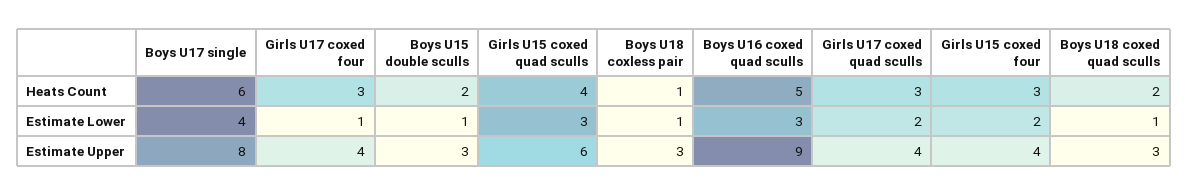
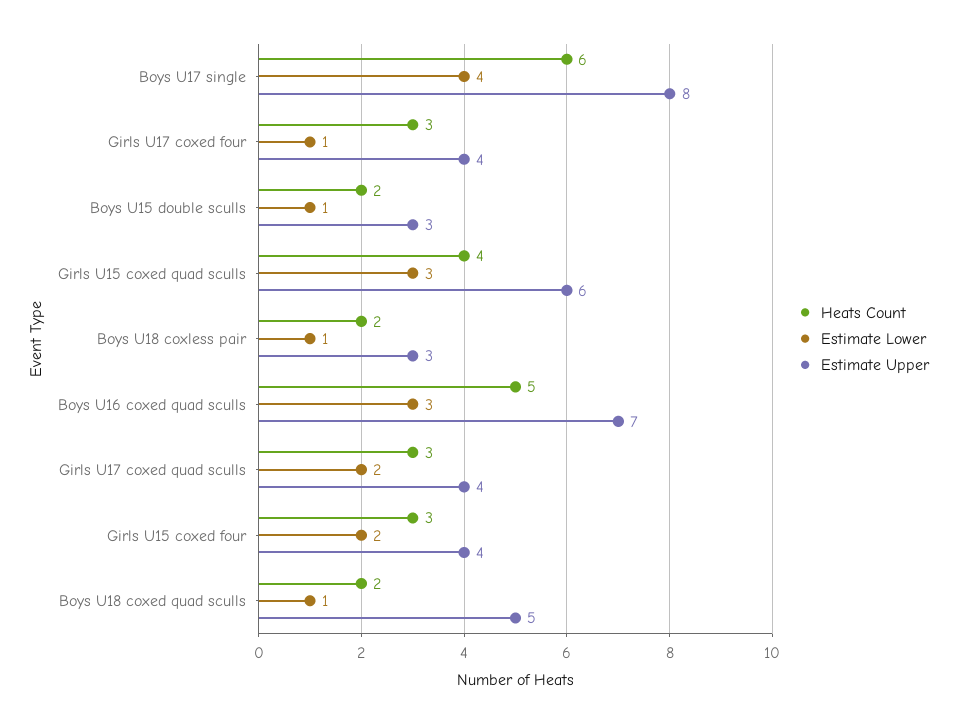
  {
    "Heats Count": {
      "Boys U17 single": 6,
      "Girls U17 coxed four": 3,
      "Boys U15 double sculls": 2,
      "Girls U15 coxed quad sculls": 4,
-     "Boys U18 coxless pair": 1,
+     "Boys U18 coxless pair": 2,
      "Boys U16 coxed quad sculls": 5,
      "Girls U17 coxed quad sculls": 3,
      "Girls U15 coxed four": 3,
      "Boys U18 coxed quad sculls": 2
    },
    "Estimate Lower": {
      "Boys U17 single": 4,
      "Girls U17 coxed four": 1,
      "Boys U15 double sculls": 1,
      "Girls U15 coxed quad sculls": 3,
      "Boys U18 coxless pair": 1,
      "Boys U16 coxed quad sculls": 3,
      "Girls U17 coxed quad sculls": 2,
      "Girls U15 coxed four": 2,
      "Boys U18 coxed quad sculls": 1
    },
    "Estimate Upper": {
      "Boys U17 single": 8,
      "Girls U17 coxed four": 4,
      "Boys U15 double sculls": 3,
      "Girls U15 coxed quad sculls": 6,
      "Boys U18 coxless pair": 3,
-     "Boys U16 coxed quad sculls": 9,
+     "Boys U16 coxed quad sculls": 7,
      "Girls U17 coxed quad sculls": 4,
      "Girls U15 coxed four": 4,
-     "Boys U18 coxed quad sculls": 3
+     "Boys U18 coxed quad sculls": 5
    }
  }

